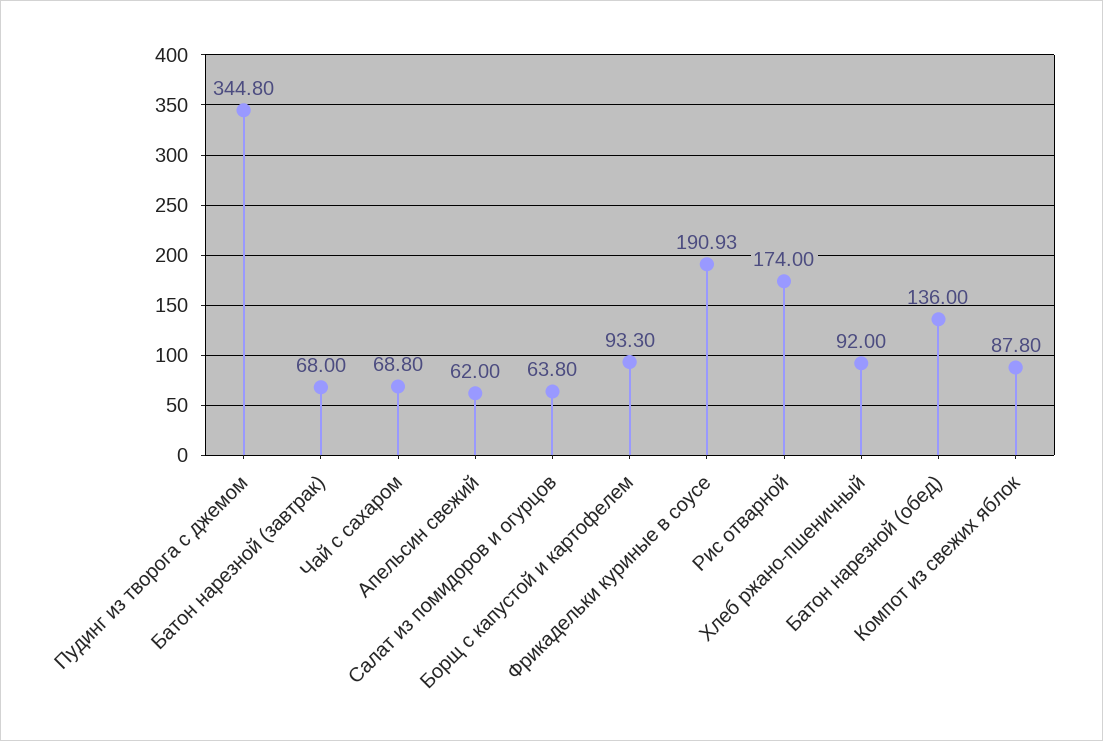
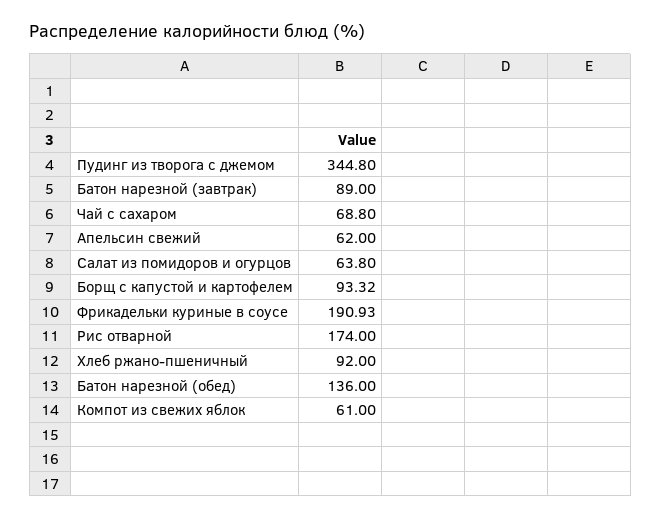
  {
    "Пудинг из творога с джемом": 344.8,
-   "Батон нарезной (завтрак)": 68,
+   "Батон нарезной (завтрак)": 89,
    "Чай с сахаром": 68.8,
    "Апельсин свежий": 62,
    "Салат из помидоров и огурцов": 63.8,
-   "Борщ с капустой и картофелем": 93.3,
+   "Борщ с капустой и картофелем": 93.32,
    "Фрикадельки куриные в соусе": 190.93,
    "Рис отварной": 174,
    "Хлеб ржано-пшеничный": 92,
    "Батон нарезной (обед)": 136,
-   "Компот из свежих яблок": 87.8
+   "Компот из свежих яблок": 61
  }

